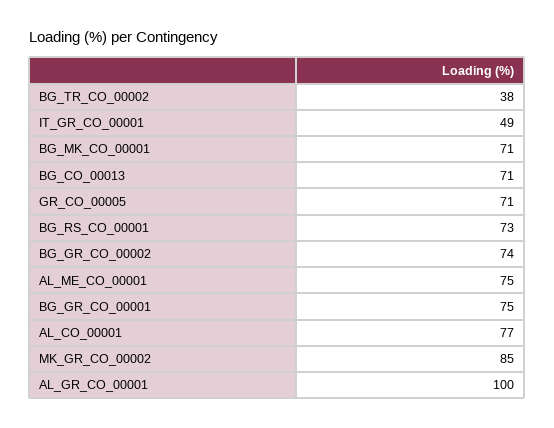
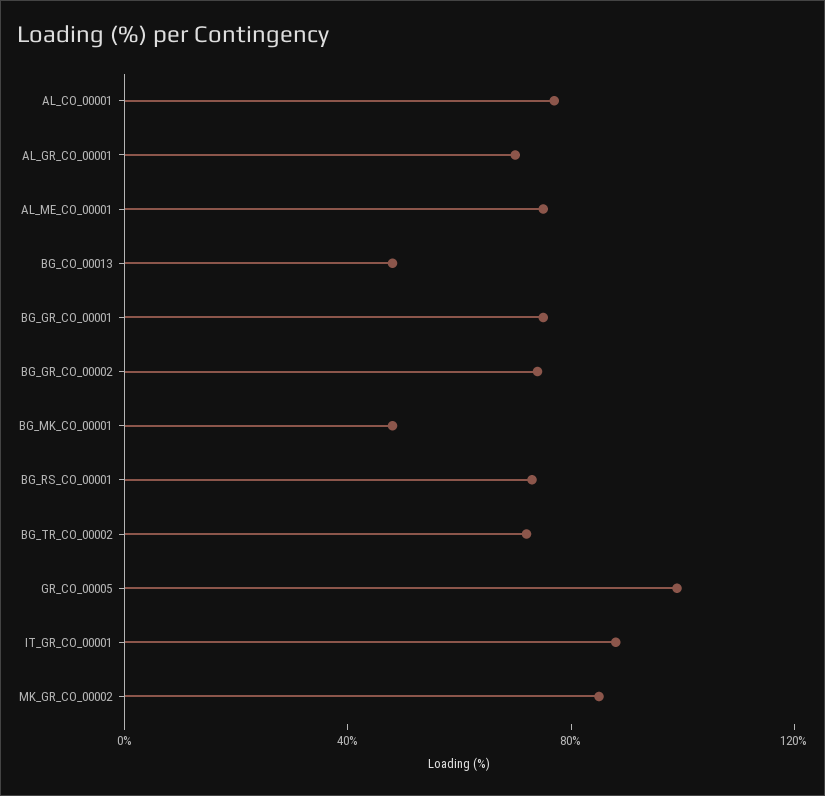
  {
-   "BG_TR_CO_00002": 38,
+   "BG_TR_CO_00002": 70,
-   "IT_GR_CO_00001": 49,
+   "IT_GR_CO_00001": 90,
-   "BG_MK_CO_00001": 71,
+   "BG_MK_CO_00001": 50,
-   "BG_CO_00013": 71,
+   "BG_CO_00013": 50,
-   "GR_CO_00005": 71,
+   "GR_CO_00005": 100,
    "BG_RS_CO_00001": 73,
    "BG_GR_CO_00002": 74,
    "AL_ME_CO_00001": 75,
    "BG_GR_CO_00001": 75,
    "AL_CO_00001": 77,
    "MK_GR_CO_00002": 85,
-   "AL_GR_CO_00001": 100
+   "AL_GR_CO_00001": 70
  }

